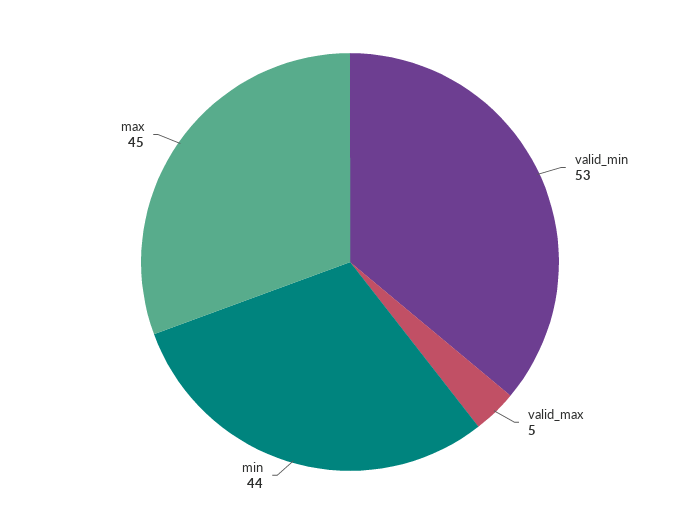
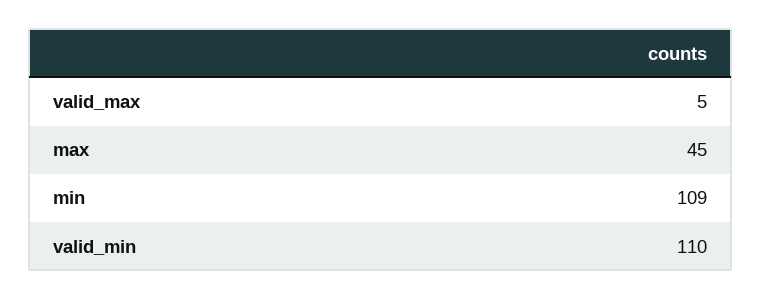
  {
-   "valid_min": 53,
+   "valid_min": 110,
    "valid_max": 5,
-   "min": 44,
+   "min": 109,
    "max": 45
  }

